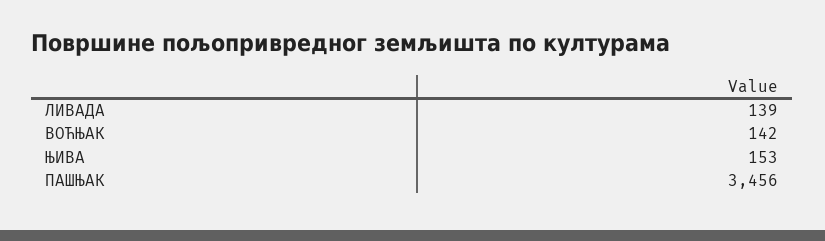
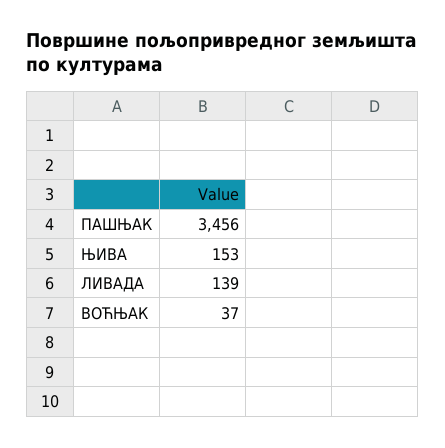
  {
    "ЛИВАДА": 139,
-   "ВОЋЊАК": 142,
+   "ВОЋЊАК": 37,
    "ЊИВА": 153,
    "ПАШЊАК": 3456
  }

